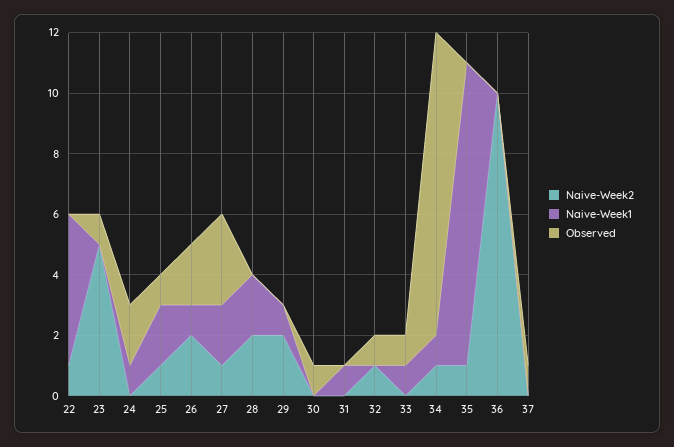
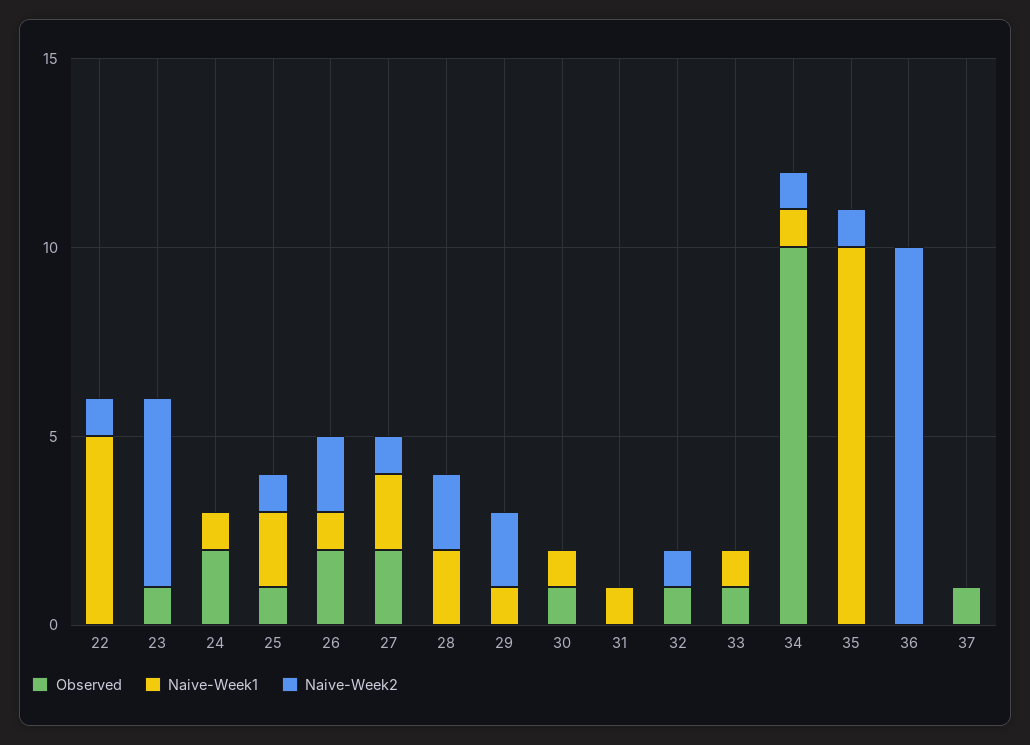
  {
    "Naive-Week2": {
      "22": 1,
      "23": 5,
      "24": 0,
      "25": 1,
      "26": 2,
      "27": 1,
      "28": 2,
      "29": 2,
      "30": 0,
      "31": 0,
      "32": 1,
      "33": 0,
      "34": 1,
      "35": 1,
      "36": 10,
      "37": 0
    },
    "Naive-Week1": {
      "22": 5,
      "23": 0,
      "24": 1,
      "25": 2,
      "26": 1,
      "27": 2,
      "28": 2,
      "29": 1,
-     "30": 0,
+     "30": 1,
      "31": 1,
      "32": 0,
      "33": 1,
      "34": 1,
      "35": 10,
      "36": 0,
      "37": 0
    },
    "Observed": {
      "22": 0,
      "23": 1,
      "24": 2,
      "25": 1,
      "26": 2,
-     "27": 3,
+     "27": 2,
      "28": 0,
      "29": 0,
      "30": 1,
      "31": 0,
      "32": 1,
      "33": 1,
      "34": 10,
      "35": 0,
      "36": 0,
      "37": 1
    }
  }

